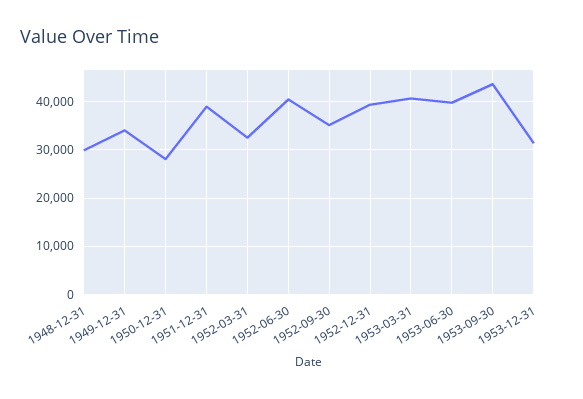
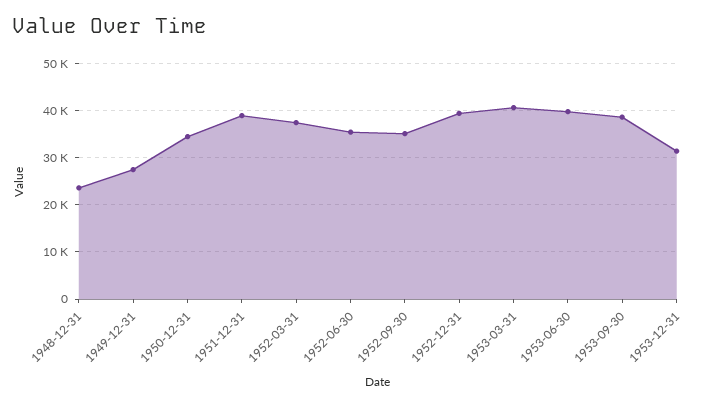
  {
-   "1948-12-31": 30000,
+   "1948-12-31": 24000,
-   "1949-12-31": 34000,
+   "1949-12-31": 28000,
-   "1950-12-31": 28000,
+   "1950-12-31": 34000,
    "1951-12-31": 38000,
-   "1952-03-31": 32000,
+   "1952-03-31": 38000,
-   "1952-06-30": 40000,
+   "1952-06-30": 36000,
    "1952-09-30": 36000,
    "1952-12-31": 40000,
    "1953-03-31": 40000,
    "1953-06-30": 40000,
-   "1953-09-30": 44000,
+   "1953-09-30": 38000,
    "1953-12-31": 32000
  }

